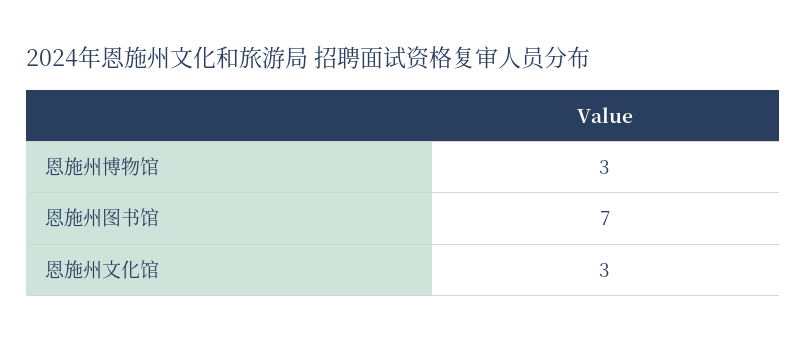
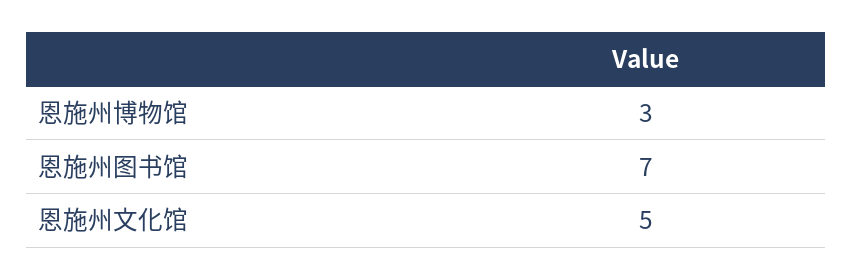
  {
    "恩施州博物馆": 3,
    "恩施州图书馆": 7,
-   "恩施州文化馆": 3
+   "恩施州文化馆": 5
  }

